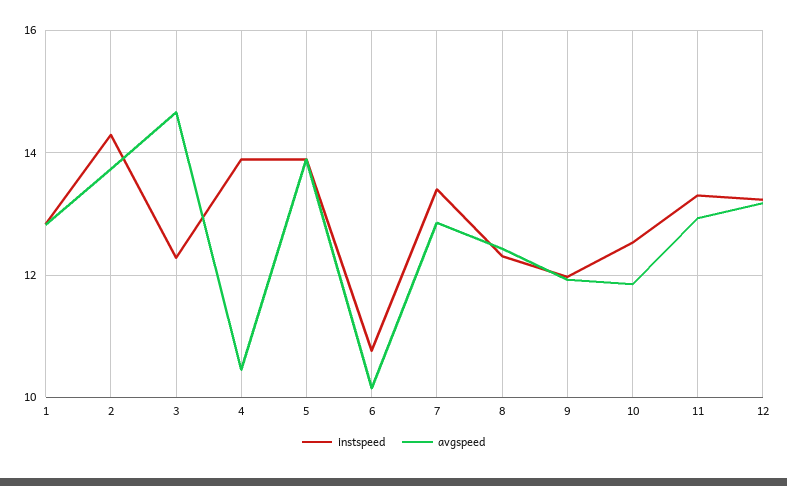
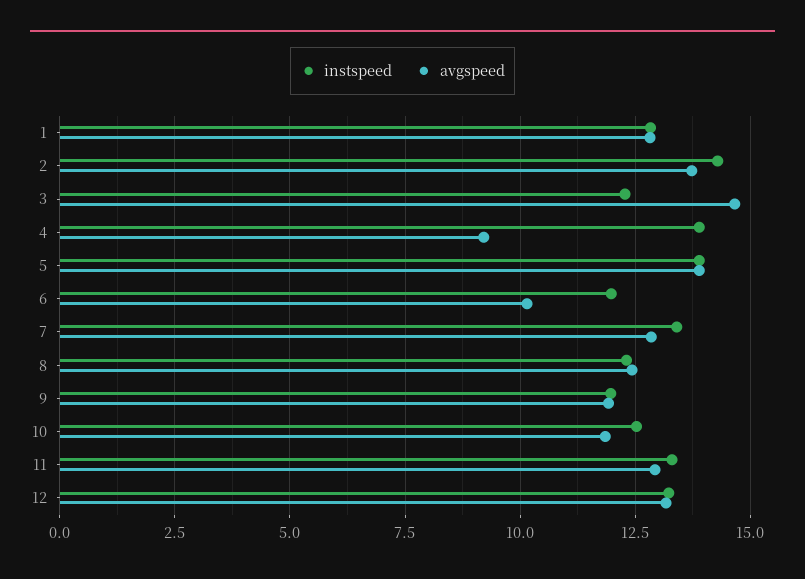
  {
    "instspeed": {
      "1": 12.8,
      "2": 14.2,
      "3": 12.2,
      "4": 13.8,
      "5": 13.8,
-     "6": 10.8,
+     "6": 12,
      "7": 13.4,
      "8": 12.4,
      "9": 12,
      "10": 12.6,
      "11": 13.4,
      "12": 13.2
    },
    "avgspeed": {
      "1": 12.8,
      "2": 13.8,
      "3": 14.6,
-     "4": 10.4,
+     "4": 9.25,
      "5": 13.8,
      "6": 10.2,
      "7": 12.8,
      "8": 12.4,
      "9": 12,
      "10": 11.8,
      "11": 13,
      "12": 13.2
    }
  }

